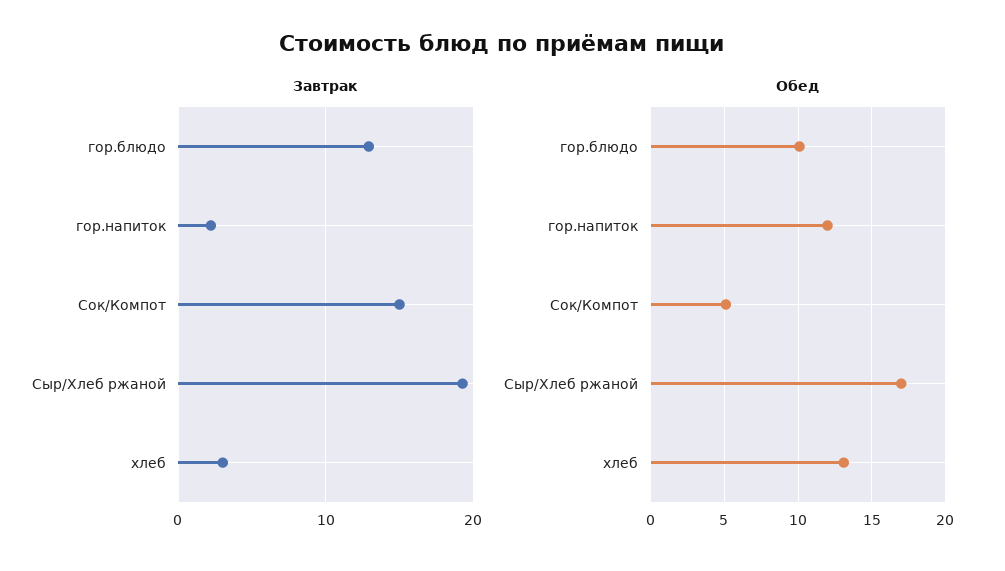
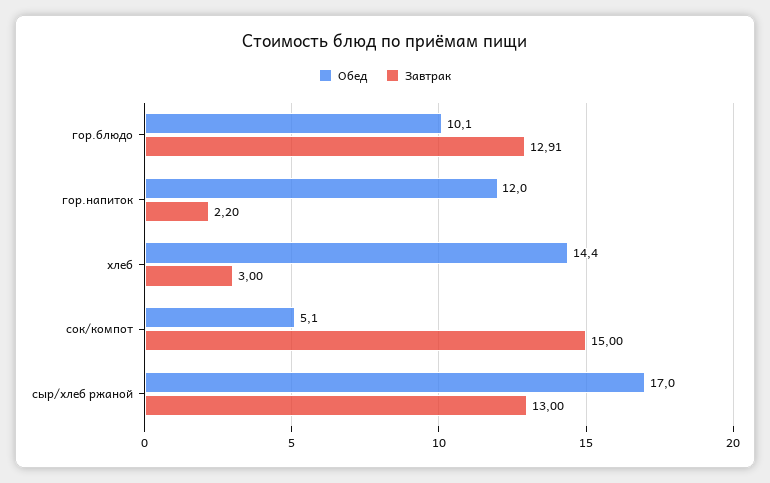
  {
    "Завтрак": {
      "гор.блюдо": 12.91,
      "гор.напиток": 2.2,
      "Сок/Компот": 15,
-     "Сыр/Хлеб ржаной": 19,
+     "Сыр/Хлеб ржаной": 13,
      "хлеб": 3
    },
    "Обед": {
      "гор.блюдо": 10.1,
      "гор.напиток": 12,
      "Сок/Компот": 5.1,
      "Сыр/Хлеб ржаной": 17,
-     "хлеб": 13
+     "хлеб": 14.4
    }
  }

